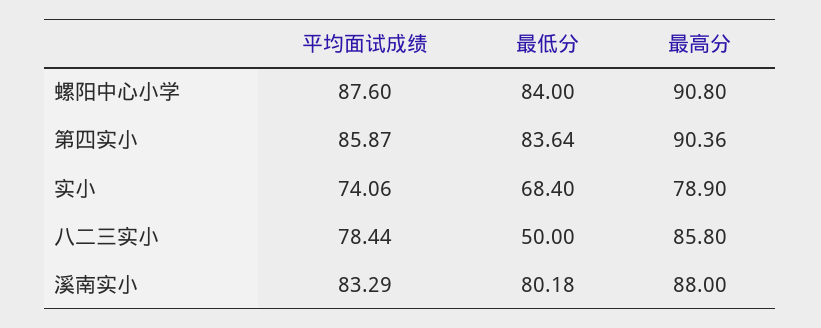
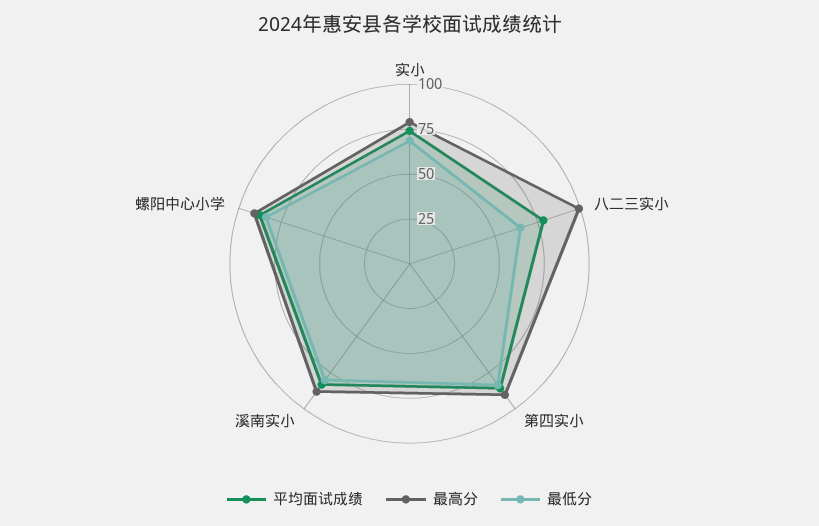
  {
    "平均面试成绩": {
      "螺阳中心小学": 87.6,
      "第四实小": 85.87,
      "实小": 74.06,
      "八二三实小": 78.44,
      "溪南实小": 83.29
    },
    "最低分": {
      "螺阳中心小学": 84,
      "第四实小": 83.64,
      "实小": 68.4,
-     "八二三实小": 50,
+     "八二三实小": 65,
      "溪南实小": 80.18
    },
    "最高分": {
      "螺阳中心小学": 90.8,
      "第四实小": 90.36,
      "实小": 78.9,
-     "八二三实小": 85.8,
+     "八二三实小": 100,
      "溪南实小": 88
    }
  }

